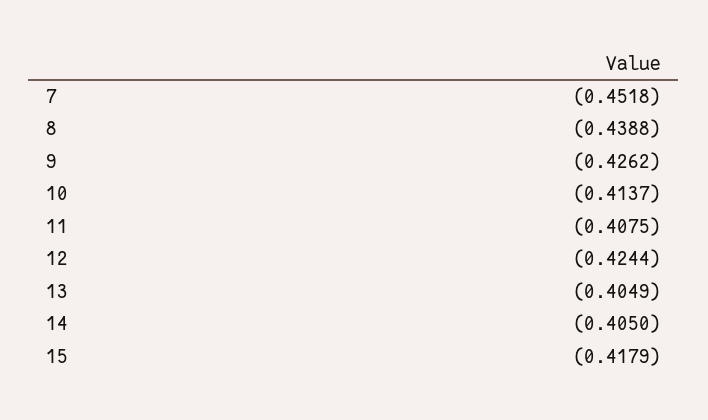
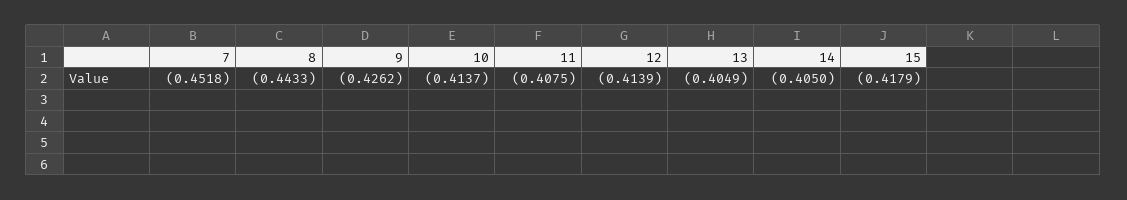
  {
    "7": -0.4518,
-   "8": -0.4388,
+   "8": -0.4433,
    "9": -0.4262,
    "10": -0.4137,
    "11": -0.4075,
-   "12": -0.4244,
+   "12": -0.4139,
    "13": -0.4049,
    "14": -0.405,
    "15": -0.4179
  }

